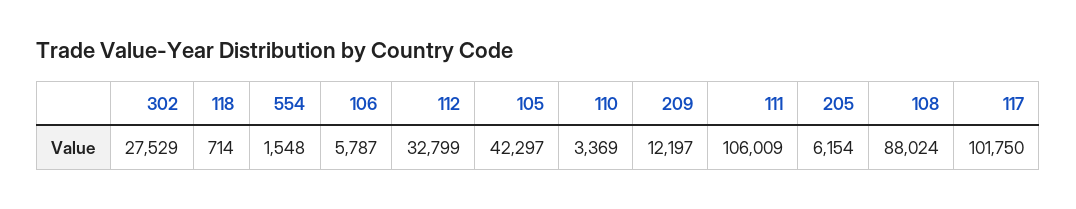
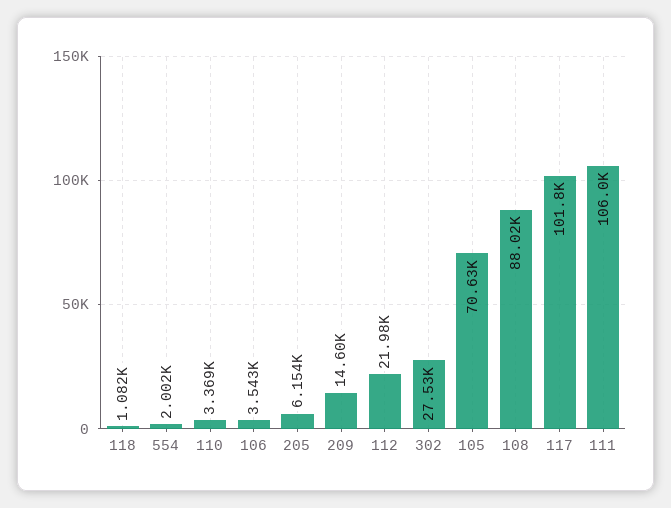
  {
    "302": 27529,
-   "118": 714,
+   "118": 1082,
-   "554": 1548,
+   "554": 2002,
-   "106": 5787,
+   "106": 3543,
-   "112": 32799,
+   "112": 21980,
-   "105": 42297,
+   "105": 70630,
    "110": 3369,
-   "209": 12197,
+   "209": 14600,
    "111": 106009,
    "205": 6154,
    "108": 88024,
    "117": 101750
  }

